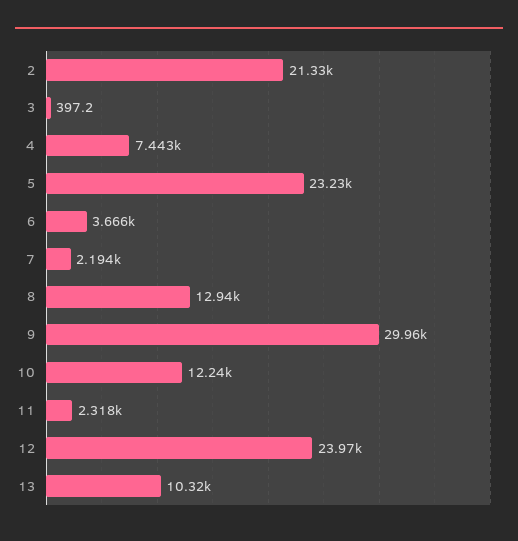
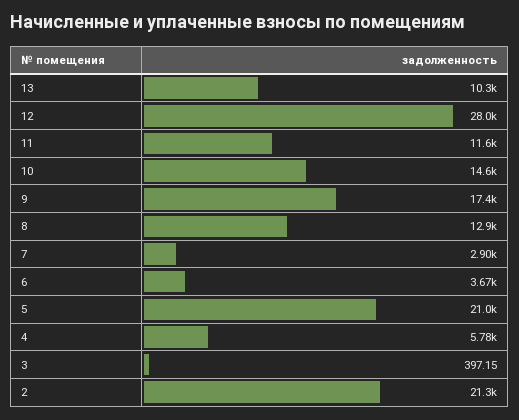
  {
    "2": 21330,
    "3": 397.15,
-   "4": 7443,
+   "4": 5780,
-   "5": 23230,
+   "5": 21000,
    "6": 3666,
-   "7": 2194,
+   "7": 2900,
    "8": 12940,
-   "9": 29960,
+   "9": 17400,
-   "10": 12240,
+   "10": 14600,
-   "11": 2318,
+   "11": 11600,
-   "12": 23970,
+   "12": 28000,
    "13": 10320
  }

